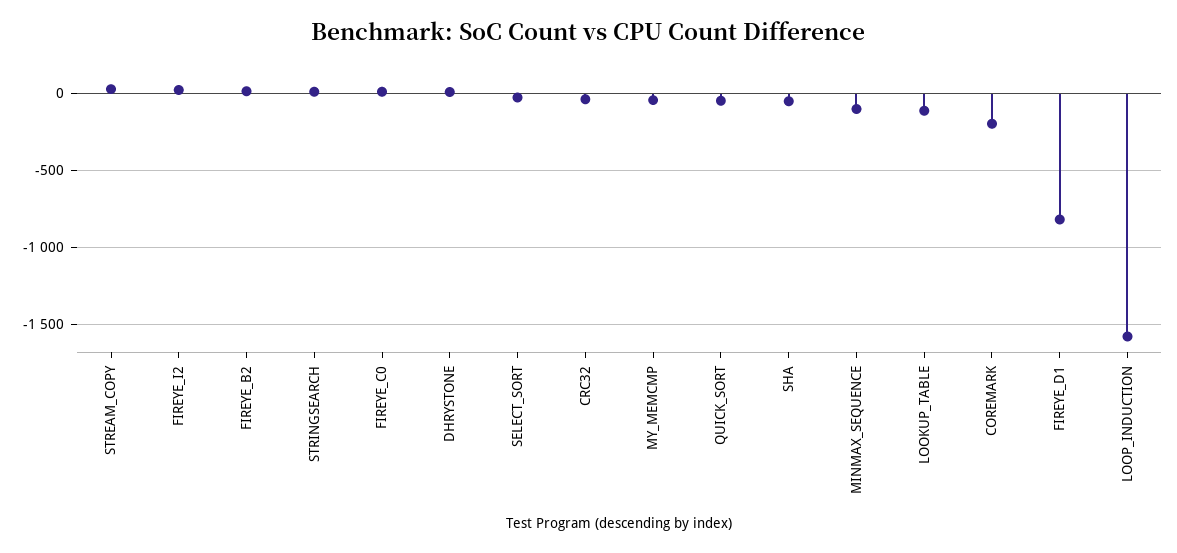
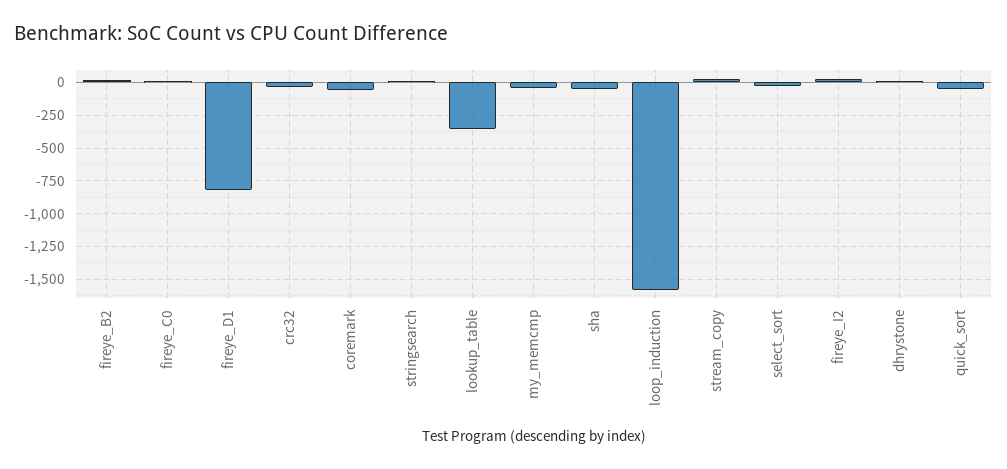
  {
    "STREAM_COPY": 50,
    "FIREYE_I2": 0,
    "FIREYE_B2": 0,
    "STRINGSEARCH": 0,
    "FIREYE_C0": 0,
    "DHRYSTONE": 0,
    "SELECT_SORT": -50,
    "CRC32": -50,
    "MY_MEMCMP": -50,
    "QUICK_SORT": -50,
    "SHA": -50,
-   "MINMAX_SEQUENCE": -100,
-   "LOOKUP_TABLE": -100,
+   "LOOKUP_TABLE": -350,
-   "COREMARK": -200,
+   "COREMARK": -50,
    "FIREYE_D1": -800,
    "LOOP_INDUCTION": -1600
  }

